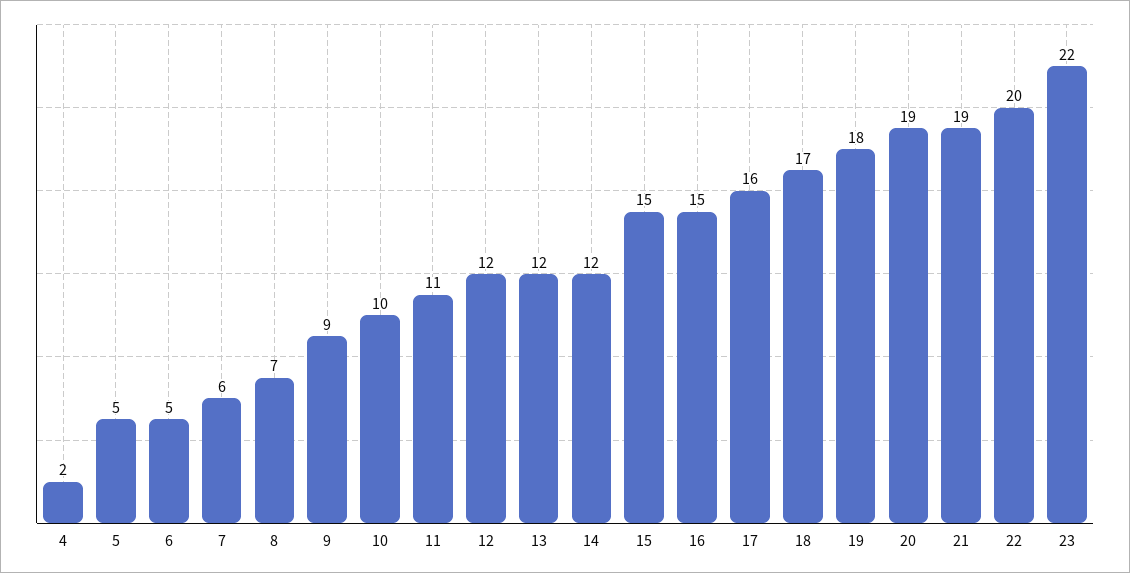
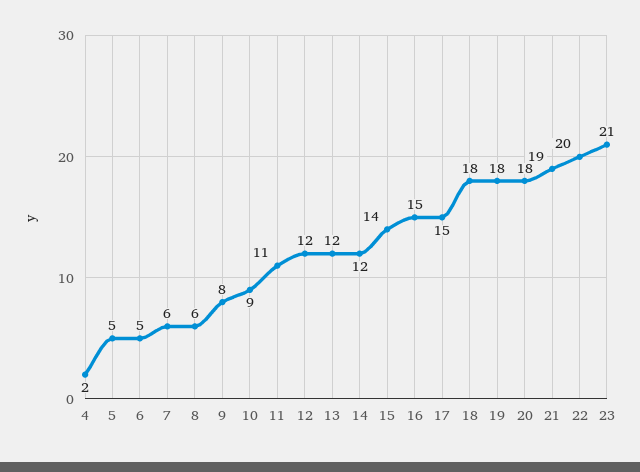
  {
    "4": 2,
    "5": 5,
    "6": 5,
    "7": 6,
-   "8": 7,
+   "8": 6,
-   "9": 9,
+   "9": 8,
-   "10": 10,
+   "10": 9,
    "11": 11,
    "12": 12,
    "13": 12,
    "14": 12,
-   "15": 15,
+   "15": 14,
    "16": 15,
-   "17": 16,
+   "17": 15,
-   "18": 17,
+   "18": 18,
    "19": 18,
-   "20": 19,
+   "20": 18,
    "21": 19,
    "22": 20,
-   "23": 22
+   "23": 21
  }

